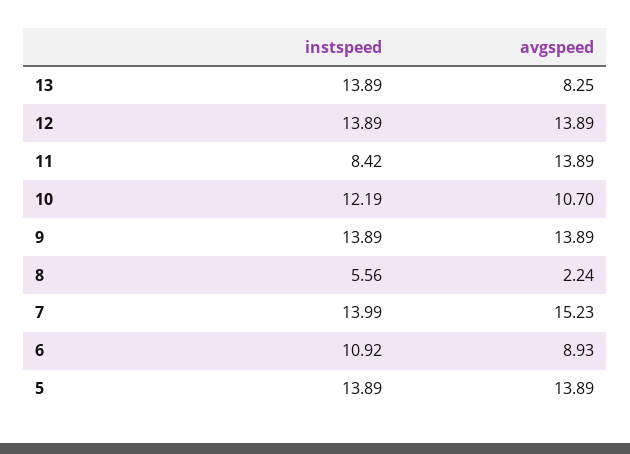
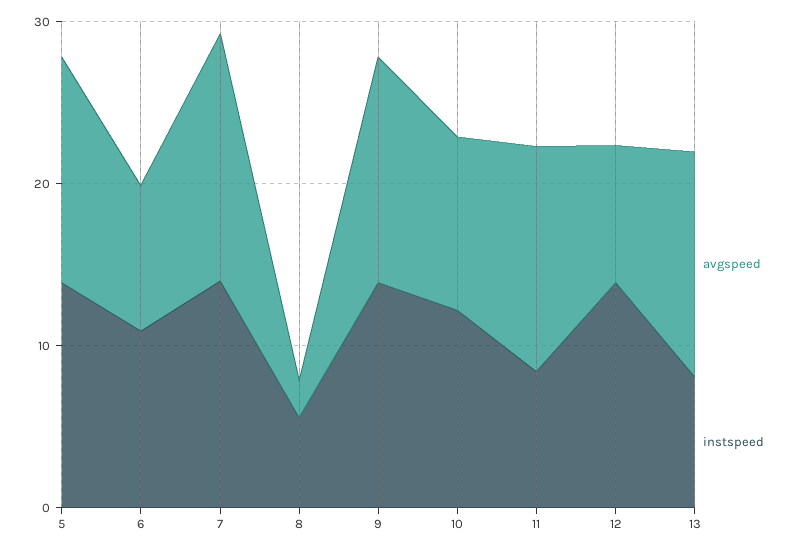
  {
    "instspeed": {
-     "13": 13.89,
+     "13": 8,
      "12": 13.89,
      "11": 8.42,
      "10": 12.19,
      "9": 13.89,
      "8": 5.56,
      "7": 13.99,
      "6": 10.92,
      "5": 13.89
    },
    "avgspeed": {
-     "13": 8.25,
+     "13": 14,
-     "12": 13.89,
+     "12": 8,
      "11": 13.89,
      "10": 10.7,
      "9": 13.89,
      "8": 2.24,
      "7": 15.23,
      "6": 8.93,
      "5": 13.89
    }
  }

